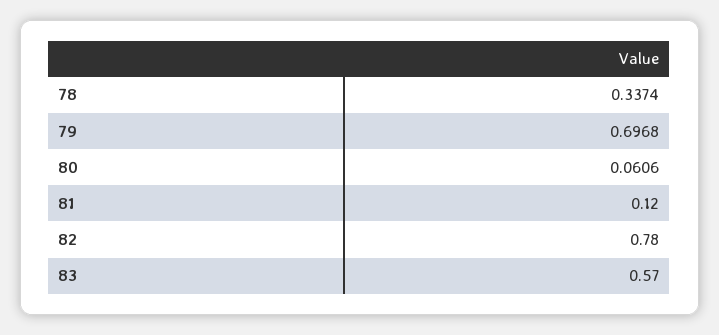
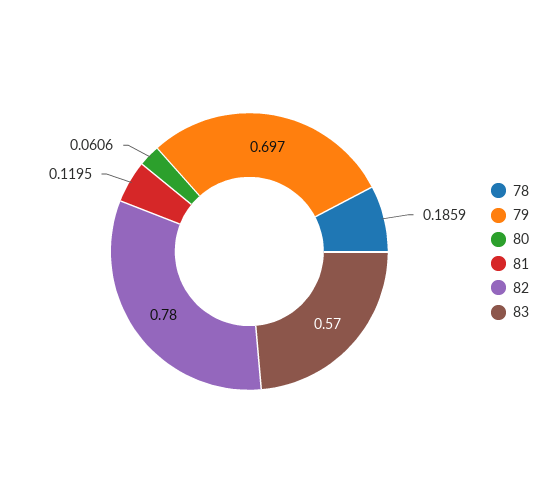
  {
-   "78": 0.3374,
+   "78": 0.1859,
-   "79": 0.6968,
+   "79": 0.697,
    "80": 0.0606,
-   "81": 0.12,
+   "81": 0.1195,
    "82": 0.78,
    "83": 0.57
  }

